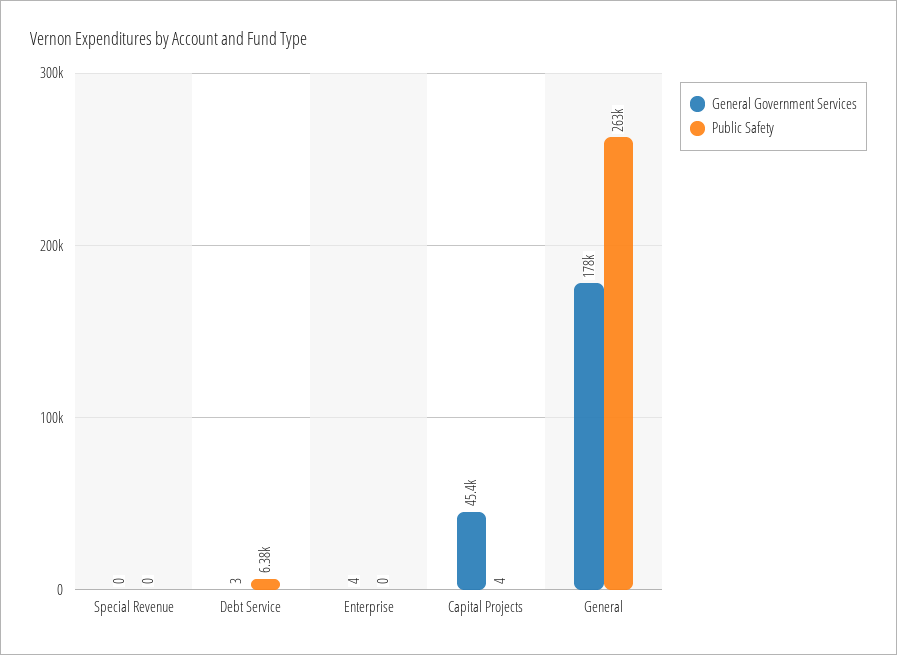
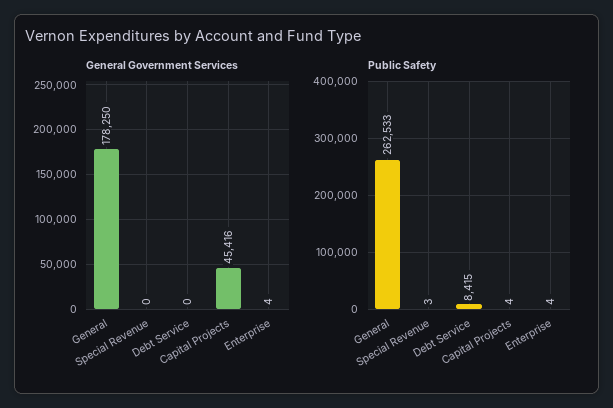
  {
    "General Government Services": {
      "Special Revenue": 0,
-     "Debt Service": 3,
+     "Debt Service": 0,
      "Enterprise": 4,
      "Capital Projects": 45416,
      "General": 178250
    },
    "Public Safety": {
-     "Special Revenue": 0,
+     "Special Revenue": 3,
-     "Debt Service": 6380,
+     "Debt Service": 8415,
-     "Enterprise": 0,
+     "Enterprise": 4,
      "Capital Projects": 4,
      "General": 262533
    }
  }

